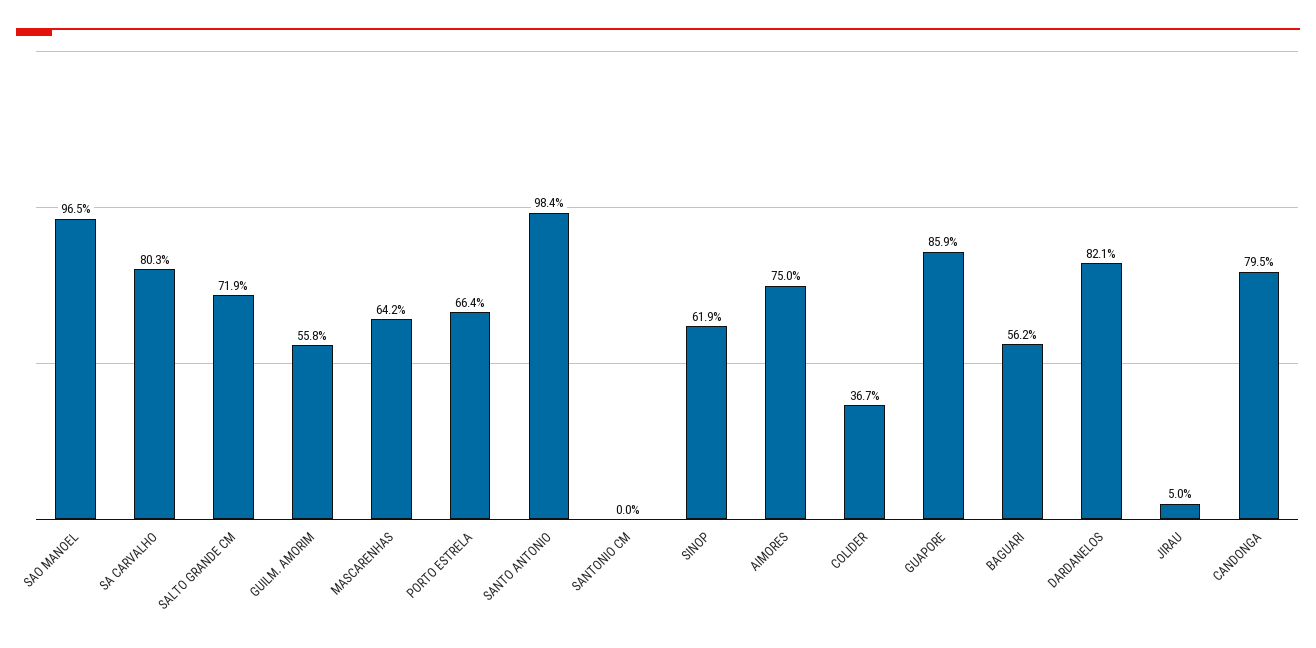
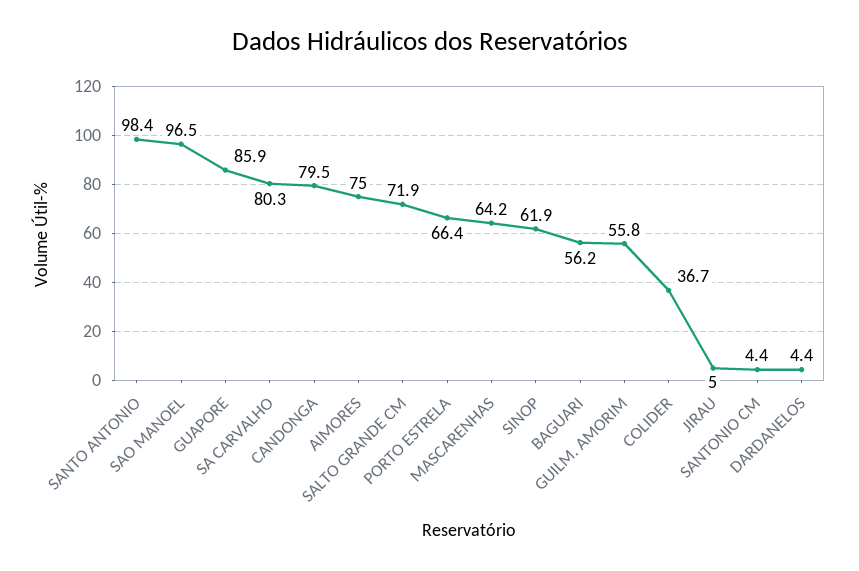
  {
    "SAO MANOEL": 96.5,
    "SA CARVALHO": 80.3,
    "SALTO GRANDE CM": 71.9,
    "GUILM. AMORIM": 55.8,
    "MASCARENHAS": 64.2,
    "PORTO ESTRELA": 66.4,
    "SANTO ANTONIO": 98.4,
-   "SANTONIO CM": 0,
+   "SANTONIO CM": 4.4,
    "SINOP": 61.9,
    "AIMORES": 75,
    "COLIDER": 36.7,
    "GUAPORE": 85.9,
    "BAGUARI": 56.2,
-   "DARDANELOS": 82.1,
+   "DARDANELOS": 4.4,
    "JIRAU": 5,
    "CANDONGA": 79.5
  }

